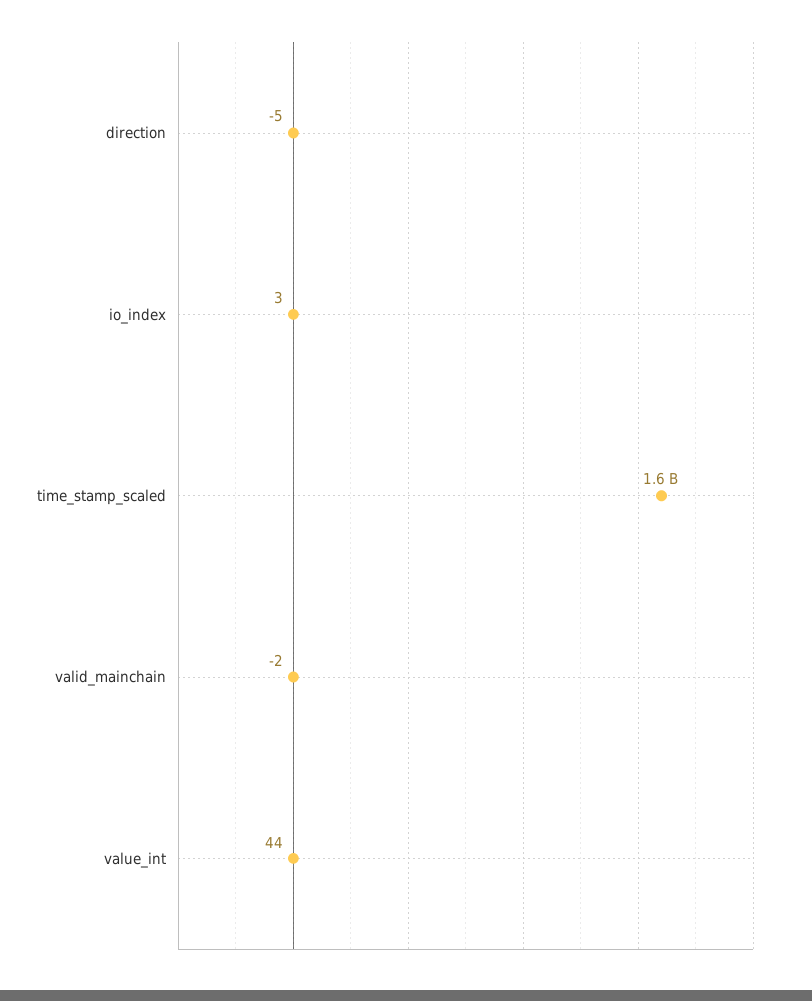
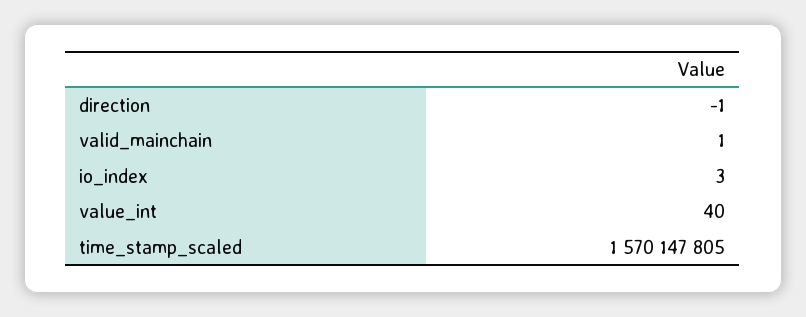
  {
-   "direction": -5,
+   "direction": -1,
    "io_index": 3,
    "time_stamp_scaled": 1570147805,
-   "valid_mainchain": -2,
+   "valid_mainchain": 1,
-   "value_int": 44
+   "value_int": 40
  }

